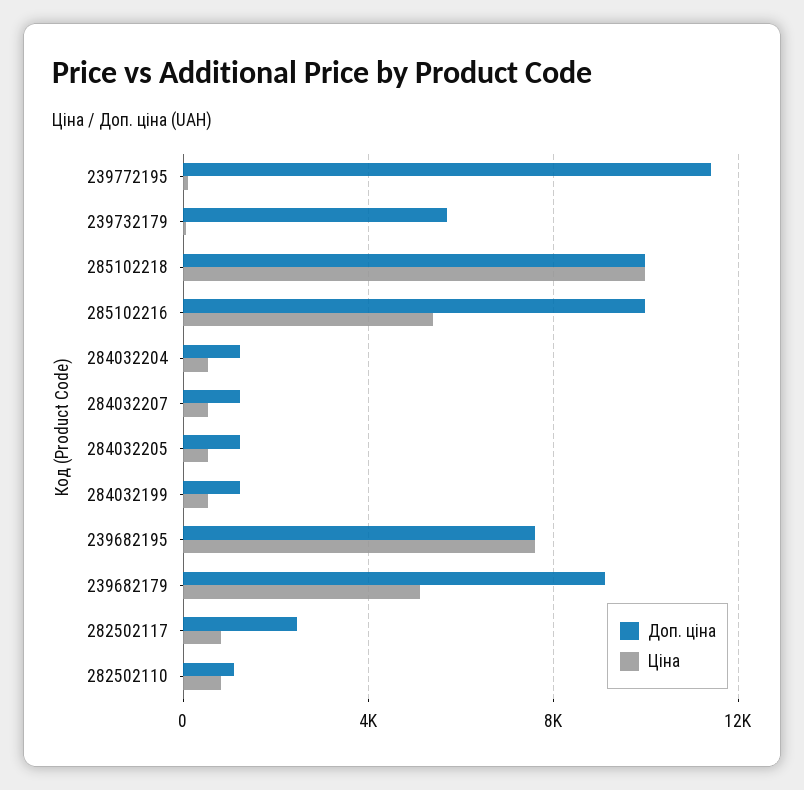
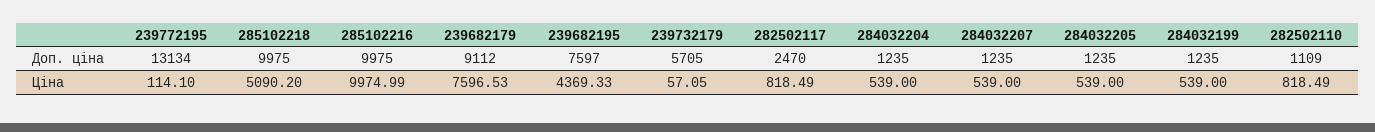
  {
    "Доп. ціна": {
-     "239772195": 11500,
+     "239772195": 13134,
      "239732179": 5705,
      "285102218": 9975,
      "285102216": 9975,
      "284032204": 1235,
      "284032207": 1235,
      "284032205": 1235,
      "284032199": 1235,
      "239682195": 7597,
      "239682179": 9112,
      "282502117": 2470,
      "282502110": 1109
    },
    "Ціна": {
      "239772195": 114.1,
      "239732179": 57.05,
-     "285102218": 10000,
+     "285102218": 5090.2,
-     "285102216": 5500,
+     "285102216": 9974.99,
      "284032204": 539,
      "284032207": 539,
      "284032205": 539,
      "284032199": 539,
-     "239682195": 7500,
+     "239682195": 4369.33,
-     "239682179": 5000,
+     "239682179": 7596.53,
      "282502117": 818.49,
      "282502110": 818.49
    }
  }

